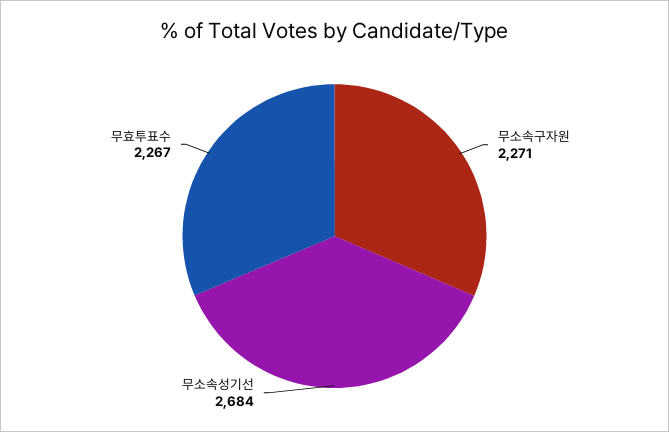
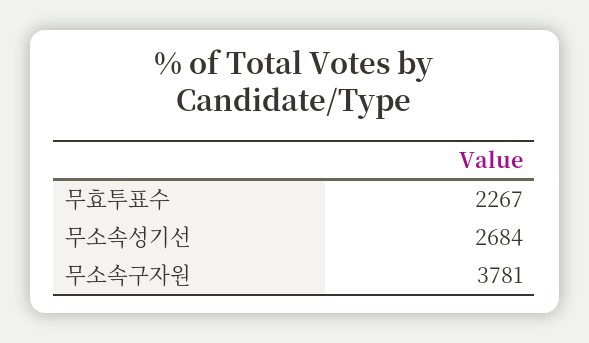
  {
-   "무소속구자원": 2271,
+   "무소속구자원": 3781,
    "무소속성기선": 2684,
    "무효투표수": 2267
  }

